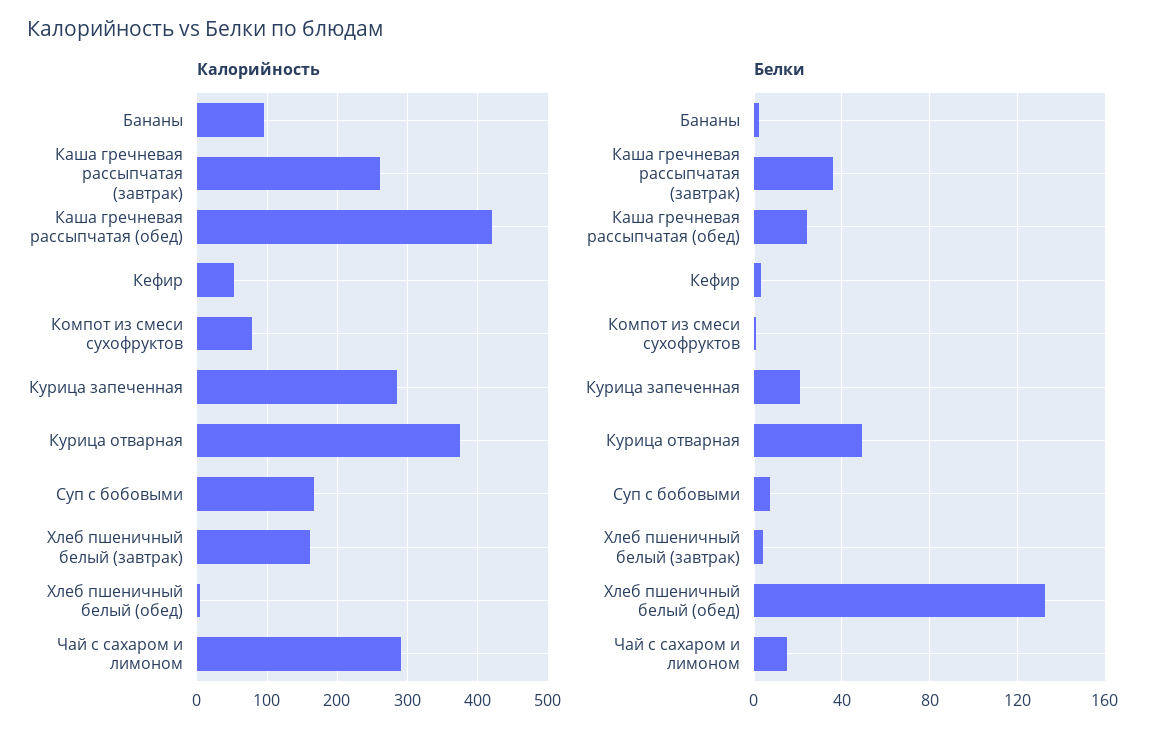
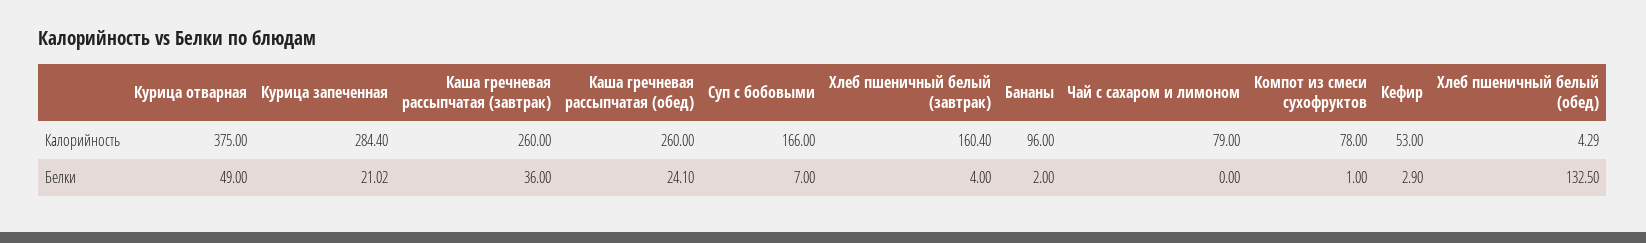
  {
    "Калорийность": {
      "Бананы": 96,
      "Каша гречневая рассыпчатая (завтрак)": 260,
-     "Каша гречневая рассыпчатая (обед)": 420,
+     "Каша гречневая рассыпчатая (обед)": 260,
      "Кефир": 53,
      "Компот из смеси сухофруктов": 78,
      "Курица запеченная": 284.4,
      "Курица отварная": 375,
      "Суп с бобовыми": 166,
      "Хлеб пшеничный белый (завтрак)": 160.4,
      "Хлеб пшеничный белый (обед)": 4.29,
-     "Чай с сахаром и лимоном": 290
+     "Чай с сахаром и лимоном": 79
    },
    "Белки": {
      "Бананы": 2,
      "Каша гречневая рассыпчатая (завтрак)": 36,
      "Каша гречневая рассыпчатая (обед)": 24.1,
      "Кефир": 2.9,
      "Компот из смеси сухофруктов": 1,
      "Курица запеченная": 21.02,
      "Курица отварная": 49,
      "Суп с бобовыми": 7,
      "Хлеб пшеничный белый (завтрак)": 4,
      "Хлеб пшеничный белый (обед)": 132.5,
-     "Чай с сахаром и лимоном": 15
+     "Чай с сахаром и лимоном": 0
    }
  }

